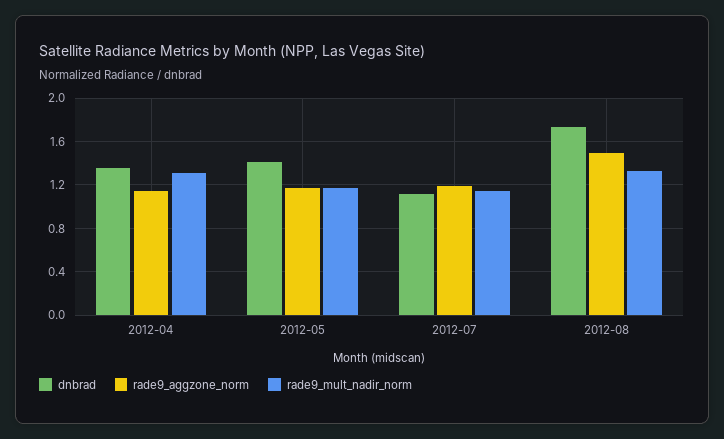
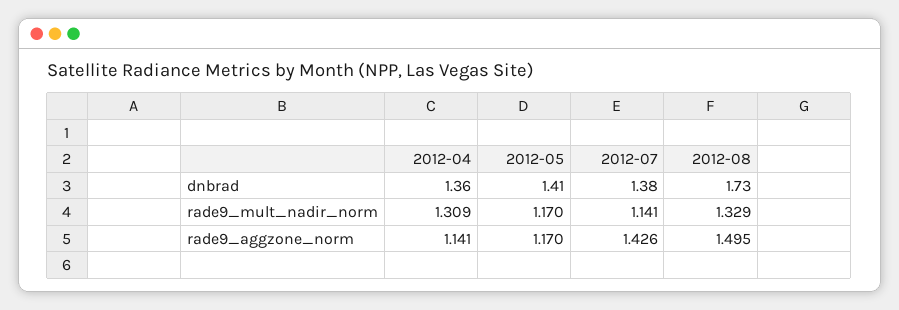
  {
    "dnbrad": {
      "2012-04": 1.36,
      "2012-05": 1.41,
-     "2012-07": 1.1,
+     "2012-07": 1.38,
      "2012-08": 1.73
    },
    "rade9_aggzone_norm": {
      "2012-04": 1.141,
      "2012-05": 1.17,
-     "2012-07": 1.2,
+     "2012-07": 1.426,
      "2012-08": 1.495
    },
    "rade9_mult_nadir_norm": {
      "2012-04": 1.309,
      "2012-05": 1.17,
      "2012-07": 1.141,
      "2012-08": 1.329
    }
  }

